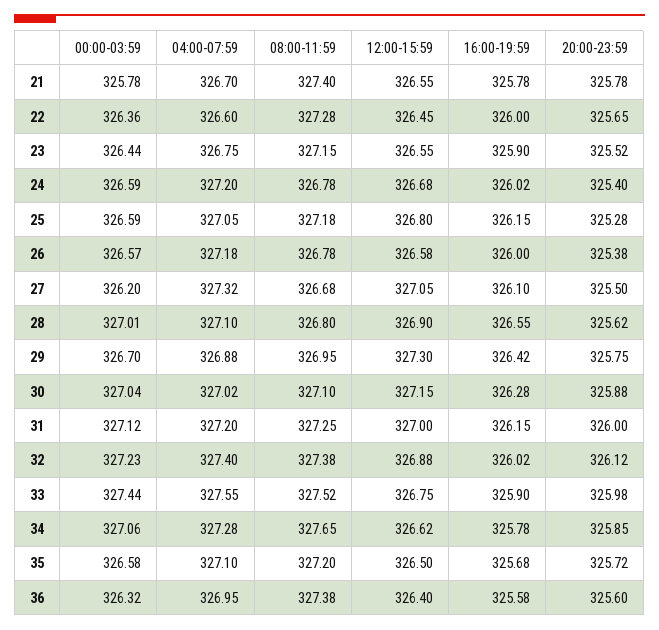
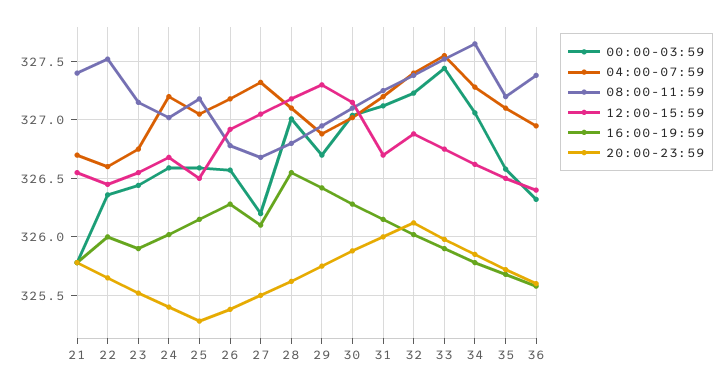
  {
    "00:00-03:59": {
      "21": 325.78,
      "22": 326.36,
      "23": 326.44,
      "24": 326.59,
      "25": 326.59,
      "26": 326.57,
      "27": 326.2,
      "28": 327.01,
      "29": 326.7,
      "30": 327.04,
      "31": 327.12,
      "32": 327.23,
      "33": 327.44,
      "34": 327.06,
      "35": 326.58,
      "36": 326.32
    },
    "04:00-07:59": {
      "21": 326.7,
      "22": 326.6,
      "23": 326.75,
      "24": 327.2,
      "25": 327.05,
      "26": 327.18,
      "27": 327.32,
      "28": 327.1,
      "29": 326.88,
      "30": 327.02,
      "31": 327.2,
      "32": 327.4,
      "33": 327.55,
      "34": 327.28,
      "35": 327.1,
      "36": 326.95
    },
    "08:00-11:59": {
      "21": 327.4,
-     "22": 327.28,
+     "22": 327.5,
      "23": 327.15,
-     "24": 326.78,
+     "24": 327,
      "25": 327.18,
      "26": 326.78,
      "27": 326.68,
      "28": 326.8,
      "29": 326.95,
      "30": 327.1,
      "31": 327.25,
      "32": 327.38,
      "33": 327.52,
      "34": 327.65,
      "35": 327.2,
      "36": 327.38
    },
    "12:00-15:59": {
      "21": 326.55,
      "22": 326.45,
      "23": 326.55,
      "24": 326.68,
-     "25": 326.8,
+     "25": 326.5,
-     "26": 326.58,
+     "26": 326.9,
      "27": 327.05,
-     "28": 326.9,
+     "28": 327.2,
      "29": 327.3,
      "30": 327.15,
-     "31": 327,
+     "31": 326.7,
      "32": 326.88,
      "33": 326.75,
      "34": 326.62,
      "35": 326.5,
      "36": 326.4
    },
    "16:00-19:59": {
      "21": 325.78,
      "22": 326,
      "23": 325.9,
      "24": 326.02,
      "25": 326.15,
-     "26": 326,
+     "26": 326.3,
      "27": 326.1,
      "28": 326.55,
      "29": 326.42,
      "30": 326.28,
      "31": 326.15,
      "32": 326.02,
      "33": 325.9,
      "34": 325.78,
      "35": 325.68,
      "36": 325.58
    },
    "20:00-23:59": {
      "21": 325.78,
      "22": 325.65,
      "23": 325.52,
      "24": 325.4,
      "25": 325.28,
      "26": 325.38,
      "27": 325.5,
      "28": 325.62,
      "29": 325.75,
      "30": 325.88,
      "31": 326,
      "32": 326.12,
      "33": 325.98,
      "34": 325.85,
      "35": 325.72,
      "36": 325.6
    }
  }

